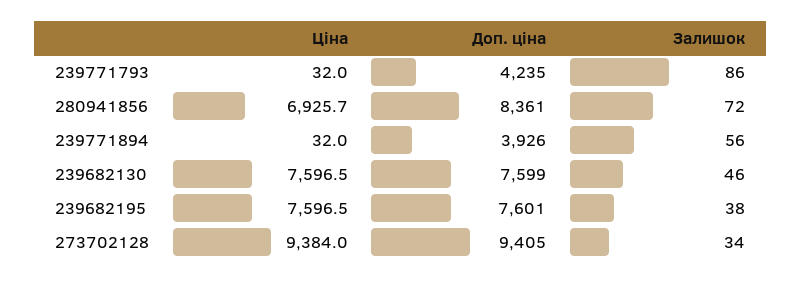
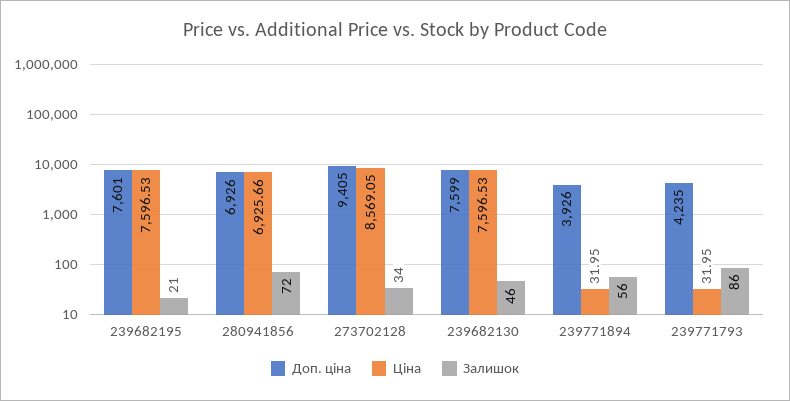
  {
    "Ціна": {
      "239771793": 31.95,
      "280941856": 6925.66,
      "239771894": 31.95,
      "239682130": 7596.53,
      "239682195": 7596.53,
-     "273702128": 9384
+     "273702128": 8569.05
    },
    "Доп. ціна": {
      "239771793": 4235,
-     "280941856": 8361,
+     "280941856": 6926,
      "239771894": 3926,
      "239682130": 7599,
      "239682195": 7601,
      "273702128": 9405
    },
    "Залишок": {
      "239771793": 86,
      "280941856": 72,
      "239771894": 56,
      "239682130": 46,
-     "239682195": 38,
+     "239682195": 21,
      "273702128": 34
    }
  }

